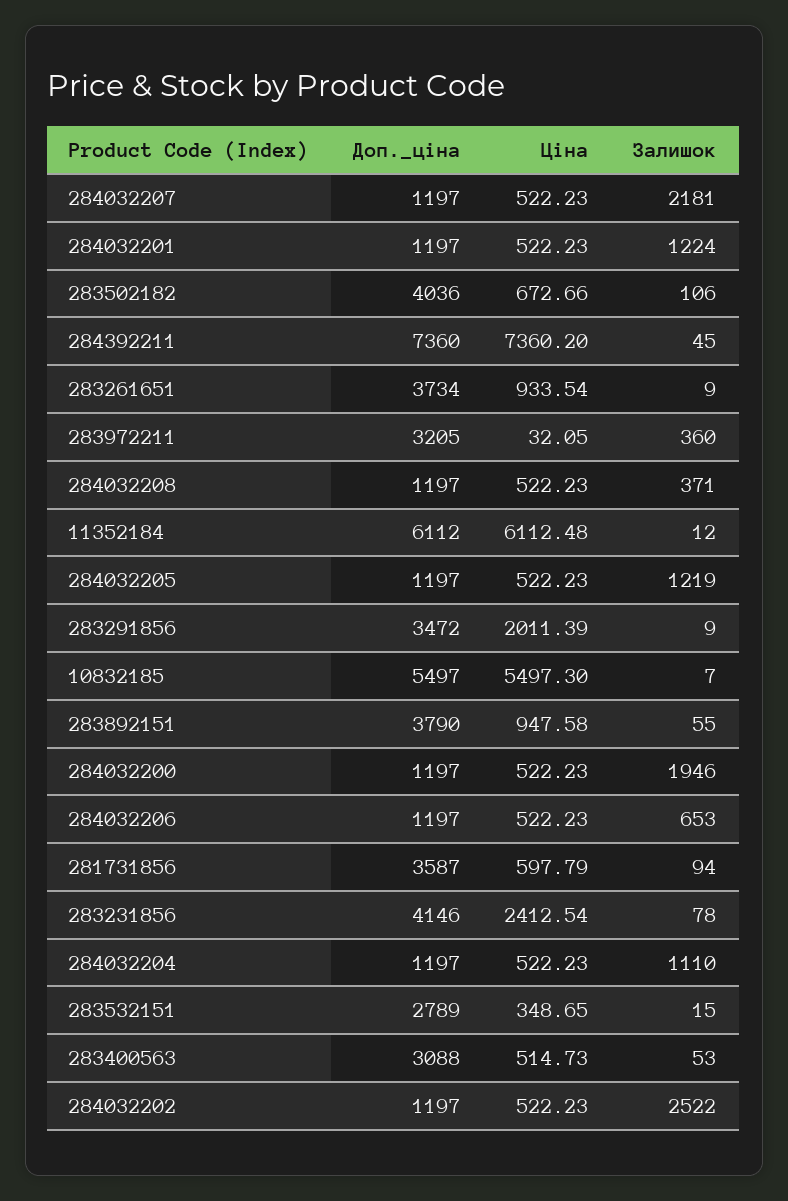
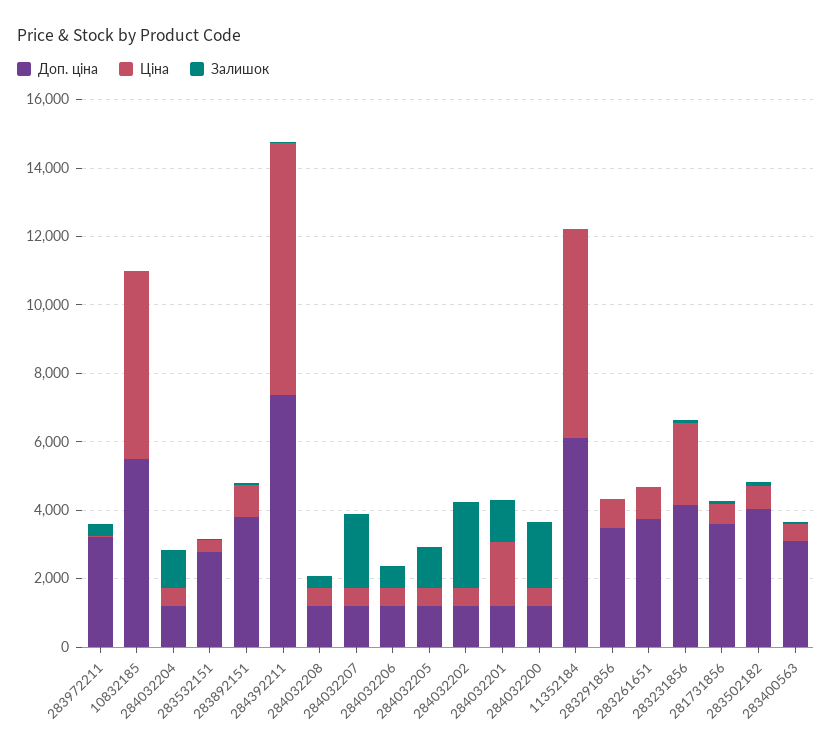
  {
    "Доп._ціна": {
      "284032207": 1197,
      "284032201": 1197,
      "283502182": 4036,
      "284392211": 7360,
      "283261651": 3734,
      "283972211": 3205,
      "284032208": 1197,
      "11352184": 6112,
      "284032205": 1197,
      "283291856": 3472,
      "10832185": 5497,
      "283892151": 3790,
      "284032200": 1197,
      "284032206": 1197,
      "281731856": 3587,
      "283231856": 4146,
      "284032204": 1197,
      "283532151": 2789,
      "283400563": 3088,
      "284032202": 1197
    },
    "Ціна": {
      "284032207": 522.23,
-     "284032201": 522.23,
+     "284032201": 2000,
      "283502182": 672.66,
      "284392211": 7360.2,
      "283261651": 933.54,
      "283972211": 32.05,
      "284032208": 522.23,
      "11352184": 6112.48,
      "284032205": 522.23,
-     "283291856": 2011.39,
+     "283291856": 1000,
      "10832185": 5497.3,
      "283892151": 947.58,
      "284032200": 522.23,
      "284032206": 522.23,
      "281731856": 597.79,
      "283231856": 2412.54,
      "284032204": 522.23,
      "283532151": 348.65,
      "283400563": 514.73,
      "284032202": 522.23
    },
    "Залишок": {
      "284032207": 2181,
      "284032201": 1224,
      "283502182": 106,
      "284392211": 45,
      "283261651": 9,
      "283972211": 360,
      "284032208": 371,
      "11352184": 12,
      "284032205": 1219,
      "283291856": 9,
      "10832185": 7,
      "283892151": 55,
      "284032200": 1946,
      "284032206": 653,
      "281731856": 94,
      "283231856": 78,
      "284032204": 1110,
      "283532151": 15,
      "283400563": 53,
      "284032202": 2522
    }
  }

